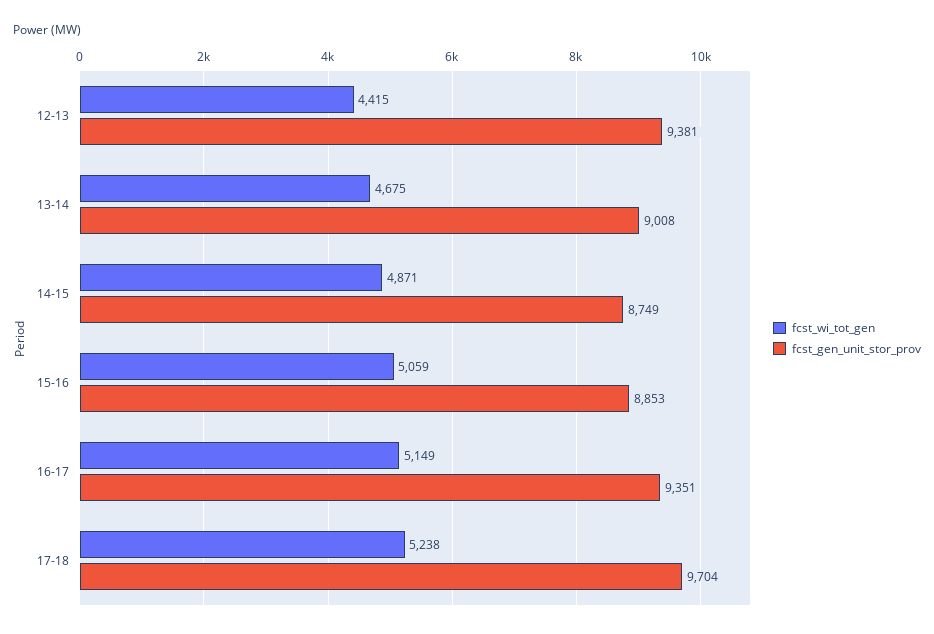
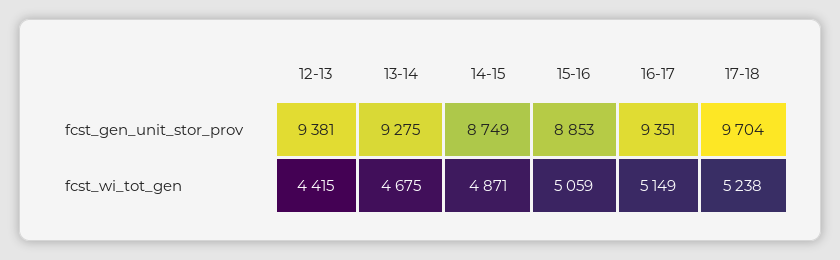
  {
    "fcst_wi_tot_gen": {
      "12-13": 4415,
      "13-14": 4675,
      "14-15": 4871,
      "15-16": 5059,
      "16-17": 5149,
      "17-18": 5238
    },
    "fcst_gen_unit_stor_prov": {
      "12-13": 9381,
-     "13-14": 9008,
+     "13-14": 9275,
      "14-15": 8749,
      "15-16": 8853,
      "16-17": 9351,
      "17-18": 9704
    }
  }

